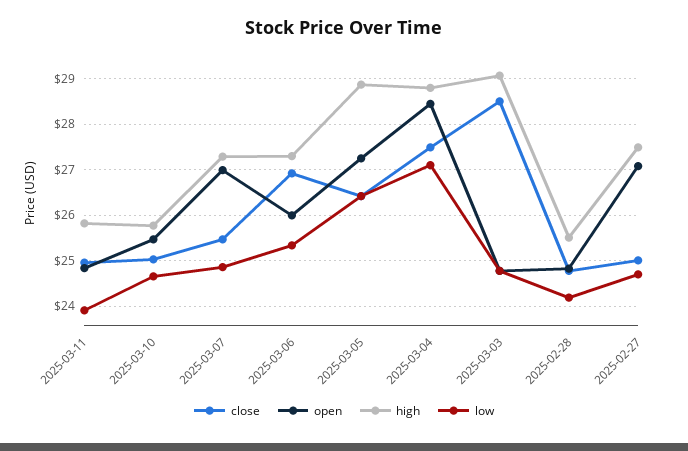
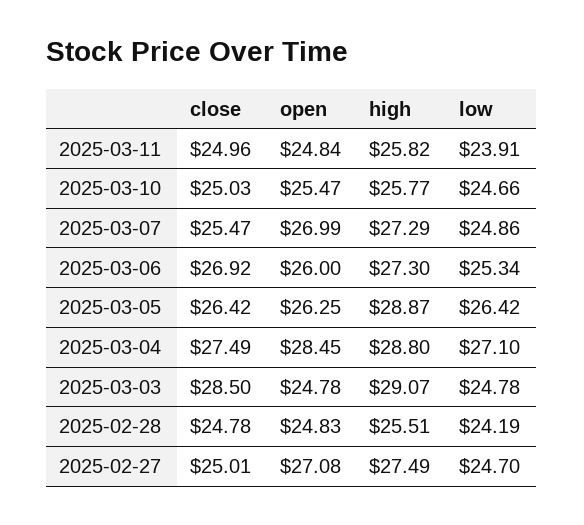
  {
    "close": {
      "2025-03-11": 24.96,
      "2025-03-10": 25.03,
      "2025-03-07": 25.47,
      "2025-03-06": 26.92,
      "2025-03-05": 26.42,
      "2025-03-04": 27.49,
      "2025-03-03": 28.5,
      "2025-02-28": 24.78,
      "2025-02-27": 25.01
    },
    "open": {
      "2025-03-11": 24.84,
      "2025-03-10": 25.47,
      "2025-03-07": 26.99,
      "2025-03-06": 26,
-     "2025-03-05": 27.2,
+     "2025-03-05": 26.25,
      "2025-03-04": 28.45,
      "2025-03-03": 24.78,
      "2025-02-28": 24.83,
      "2025-02-27": 27.08
    },
    "high": {
      "2025-03-11": 25.82,
      "2025-03-10": 25.77,
      "2025-03-07": 27.29,
      "2025-03-06": 27.3,
      "2025-03-05": 28.87,
      "2025-03-04": 28.8,
      "2025-03-03": 29.07,
      "2025-02-28": 25.51,
      "2025-02-27": 27.49
    },
    "low": {
      "2025-03-11": 23.91,
      "2025-03-10": 24.66,
      "2025-03-07": 24.86,
      "2025-03-06": 25.34,
      "2025-03-05": 26.42,
      "2025-03-04": 27.1,
      "2025-03-03": 24.78,
      "2025-02-28": 24.19,
      "2025-02-27": 24.7
    }
  }

